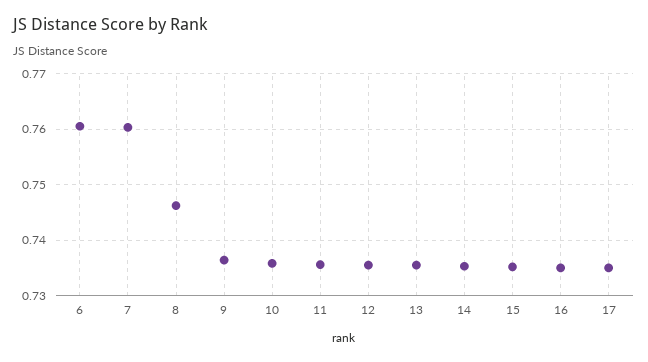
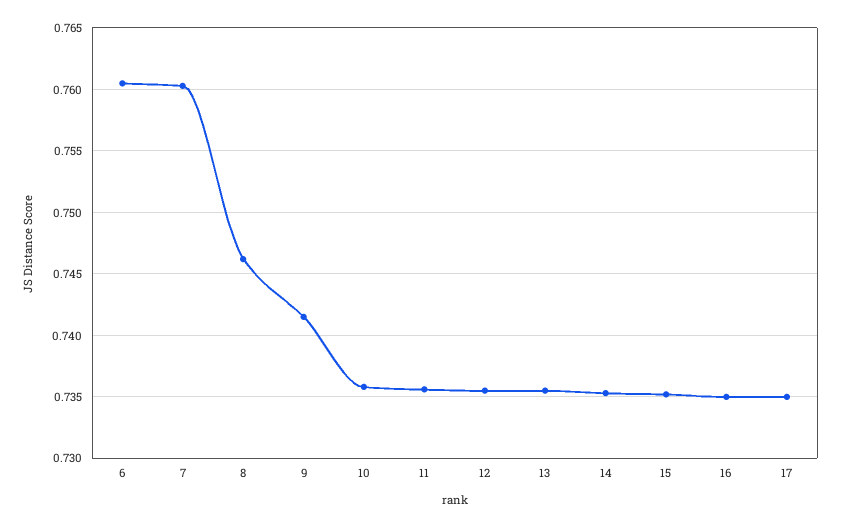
  {
    "6": 0.7605,
    "7": 0.7605,
    "8": 0.746,
-   "9": 0.736,
+   "9": 0.7415,
    "10": 0.736,
    "11": 0.7355,
    "12": 0.7355,
    "13": 0.7355,
    "14": 0.7355,
    "15": 0.735,
    "16": 0.735,
    "17": 0.735
  }

